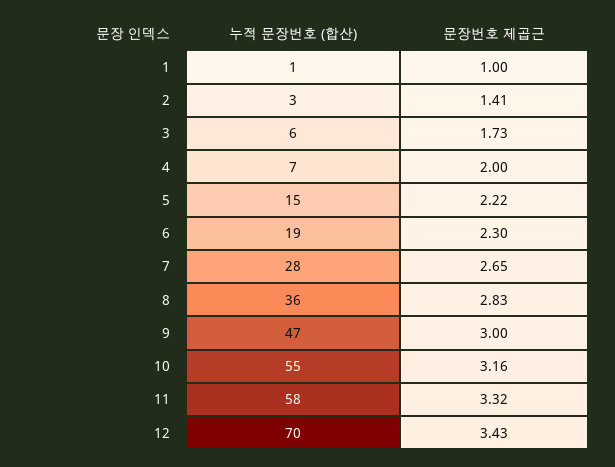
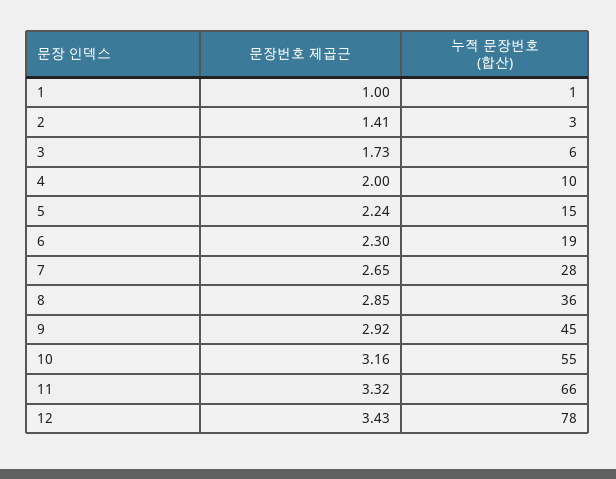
  {
    "누적 문장번호 (합산)": {
      "1": 1,
      "2": 3,
      "3": 6,
-     "4": 7,
+     "4": 10,
      "5": 15,
      "6": 19,
      "7": 28,
      "8": 36,
-     "9": 47,
+     "9": 45,
      "10": 55,
-     "11": 58,
+     "11": 66,
-     "12": 70
+     "12": 78
    },
    "문장번호 제곱근": {
      "1": 1,
      "2": 1.41,
      "3": 1.73,
      "4": 2,
-     "5": 2.22,
+     "5": 2.24,
      "6": 2.3,
      "7": 2.65,
-     "8": 2.83,
+     "8": 2.85,
-     "9": 3,
+     "9": 2.92,
      "10": 3.16,
      "11": 3.32,
      "12": 3.43
    }
  }

